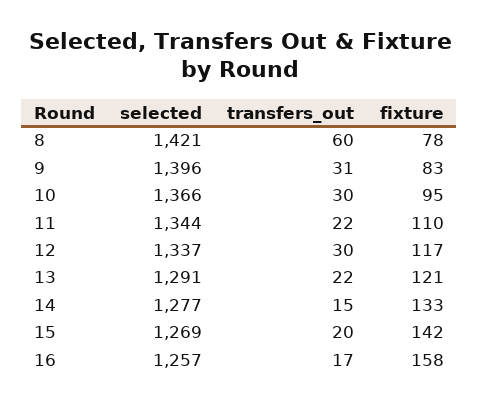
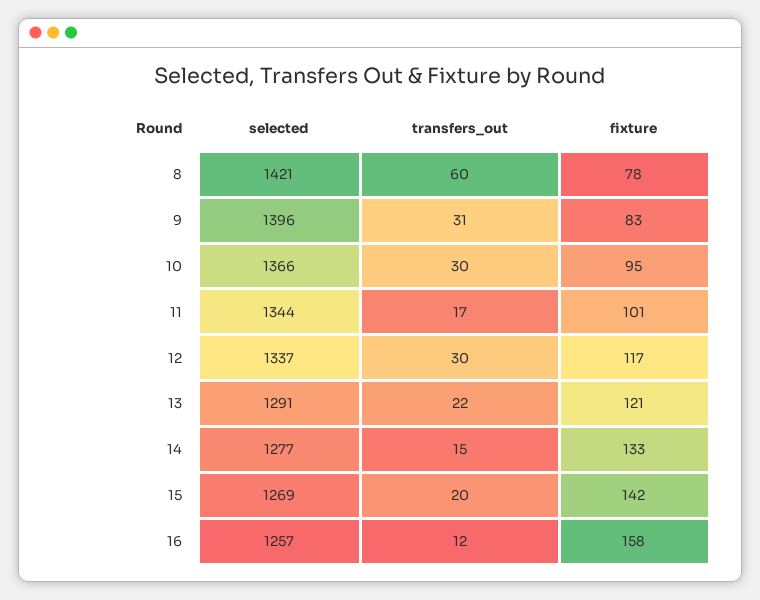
  {
    "selected": {
      "8": 1421,
      "9": 1396,
      "10": 1366,
      "11": 1344,
      "12": 1337,
      "13": 1291,
      "14": 1277,
      "15": 1269,
      "16": 1257
    },
    "transfers_out": {
      "8": 60,
      "9": 31,
      "10": 30,
-     "11": 22,
+     "11": 17,
      "12": 30,
      "13": 22,
      "14": 15,
      "15": 20,
-     "16": 17
+     "16": 12
    },
    "fixture": {
      "8": 78,
      "9": 83,
      "10": 95,
-     "11": 110,
+     "11": 101,
      "12": 117,
      "13": 121,
      "14": 133,
      "15": 142,
      "16": 158
    }
  }

